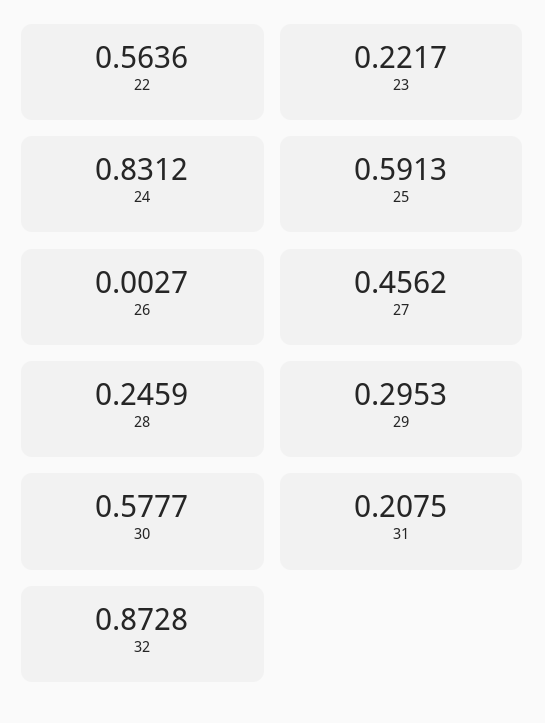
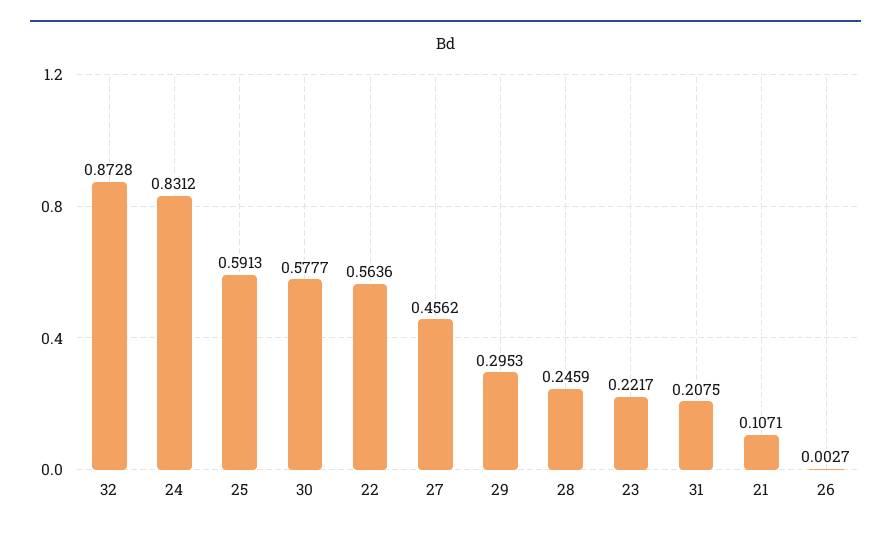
  {
    "22": 0.5636,
    "23": 0.2217,
    "24": 0.8312,
    "25": 0.5913,
    "26": 0.0027,
    "27": 0.4562,
    "28": 0.2459,
    "29": 0.2953,
    "30": 0.5777,
    "31": 0.2075,
-   "32": 0.8728
+   "32": 0.8728,
+   "21": 0.1071
  }

